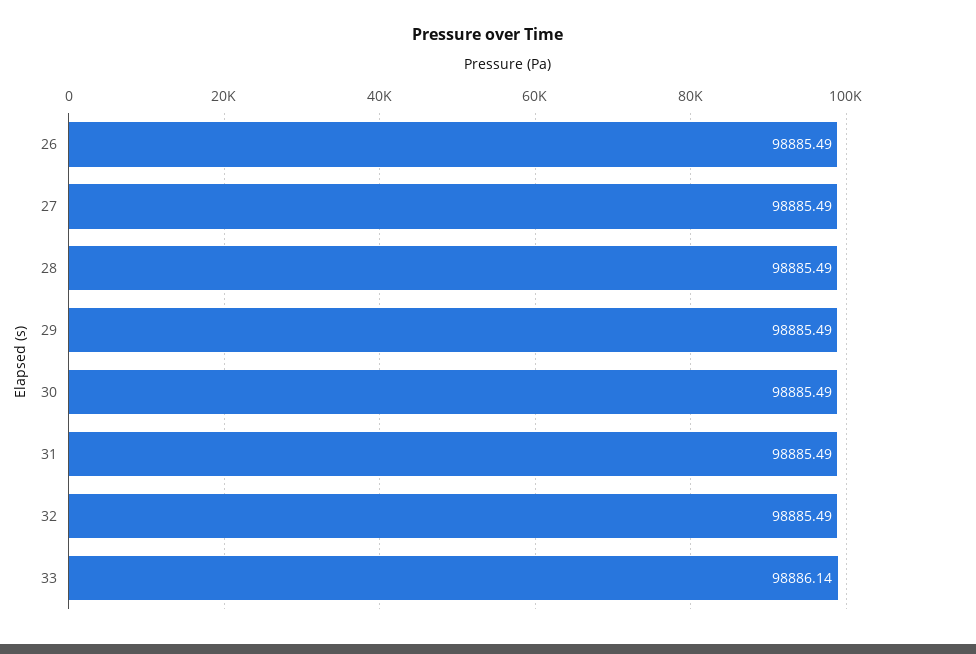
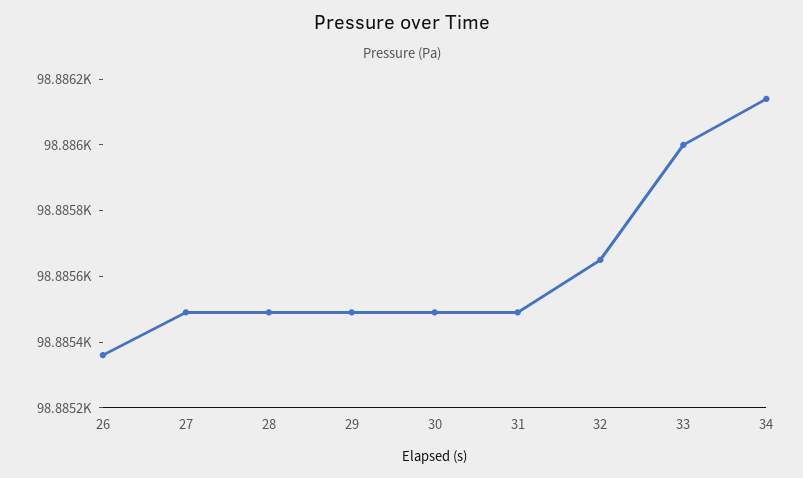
  {
-   "26": 98885.49,
+   "26": 98885.35,
    "27": 98885.49,
    "28": 98885.49,
    "29": 98885.49,
    "30": 98885.49,
    "31": 98885.49,
-   "32": 98885.49,
+   "32": 98885.65,
-   "33": 98886.14
+   "33": 98886,
+   "34": 98886.15
  }

